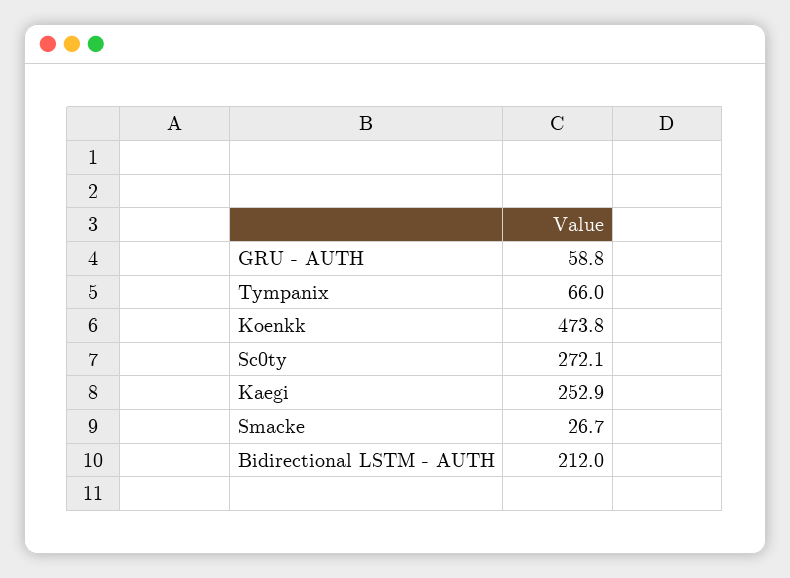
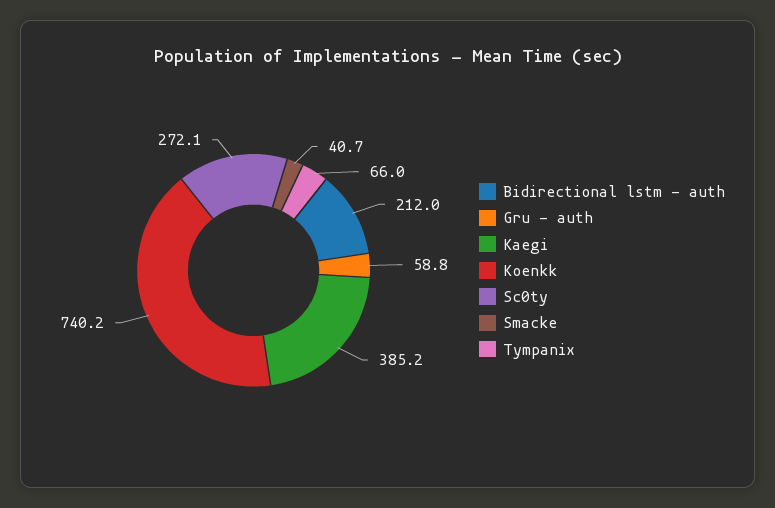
  {
    "GRU - AUTH": 58.8,
    "Tympanix": 66,
-   "Koenkk": 473.8,
+   "Koenkk": 740.2,
    "Sc0ty": 272.1,
-   "Kaegi": 252.9,
+   "Kaegi": 385.2,
-   "Smacke": 26.7,
+   "Smacke": 40.7,
    "Bidirectional LSTM - AUTH": 212
  }

